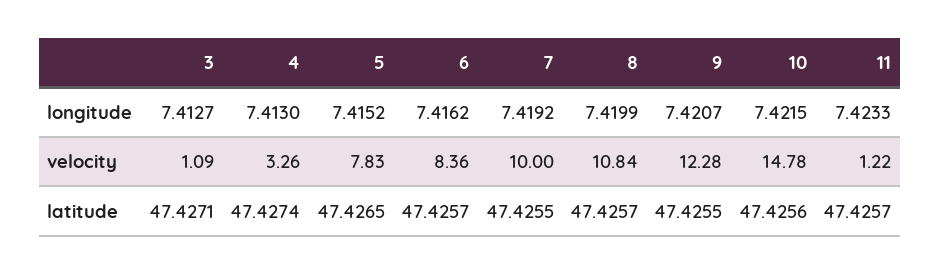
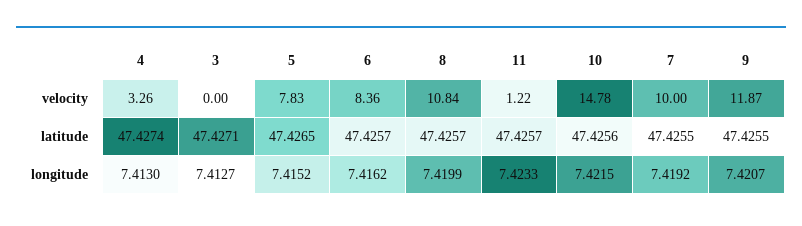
  {
    "3": {
      "longitude": 7.4127,
-     "velocity": 1.09,
+     "velocity": 0,
      "latitude": 47.4271
    },
    "4": {
      "longitude": 7.413,
      "velocity": 3.26,
      "latitude": 47.4274
    },
    "5": {
      "longitude": 7.4152,
      "velocity": 7.83,
      "latitude": 47.4265
    },
    "6": {
      "longitude": 7.4162,
      "velocity": 8.36,
      "latitude": 47.4257
    },
    "7": {
      "longitude": 7.4192,
      "velocity": 10,
      "latitude": 47.4255
    },
    "8": {
      "longitude": 7.4199,
      "velocity": 10.84,
      "latitude": 47.4257
    },
    "9": {
      "longitude": 7.4207,
-     "velocity": 12.28,
+     "velocity": 11.87,
      "latitude": 47.4255
    },
    "10": {
      "longitude": 7.4215,
      "velocity": 14.78,
      "latitude": 47.4256
    },
    "11": {
      "longitude": 7.4233,
      "velocity": 1.22,
      "latitude": 47.4257
    }
  }

